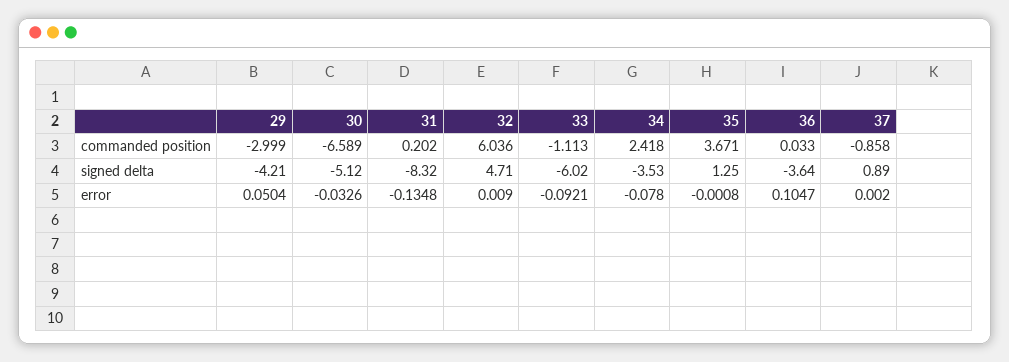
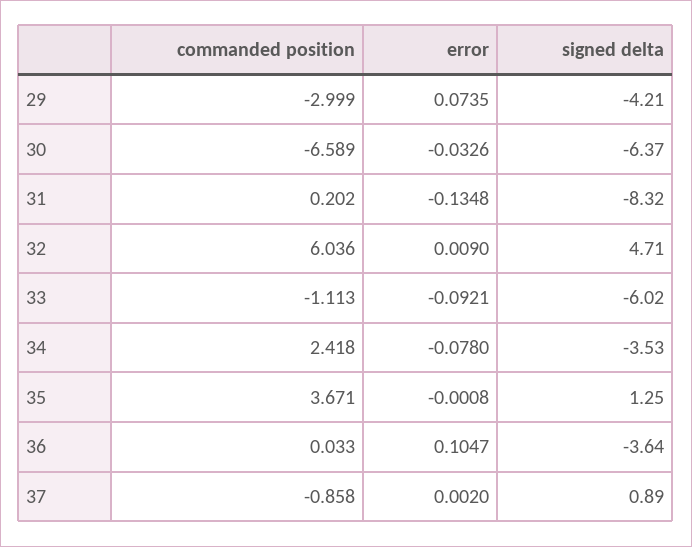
  {
    "29": {
      "commanded position": -2.999,
      "signed delta": -4.21,
-     "error": 0.0504
+     "error": 0.0735
    },
    "30": {
      "commanded position": -6.589,
-     "signed delta": -5.12,
+     "signed delta": -6.37,
      "error": -0.0326
    },
    "31": {
      "commanded position": 0.202,
      "signed delta": -8.32,
      "error": -0.1348
    },
    "32": {
      "commanded position": 6.036,
      "signed delta": 4.71,
      "error": 0.009
    },
    "33": {
      "commanded position": -1.113,
      "signed delta": -6.02,
      "error": -0.0921
    },
    "34": {
      "commanded position": 2.418,
      "signed delta": -3.53,
      "error": -0.078
    },
    "35": {
      "commanded position": 3.671,
      "signed delta": 1.25,
      "error": -0.0008
    },
    "36": {
      "commanded position": 0.033,
      "signed delta": -3.64,
      "error": 0.1047
    },
    "37": {
      "commanded position": -0.858,
      "signed delta": 0.89,
      "error": 0.002
    }
  }

